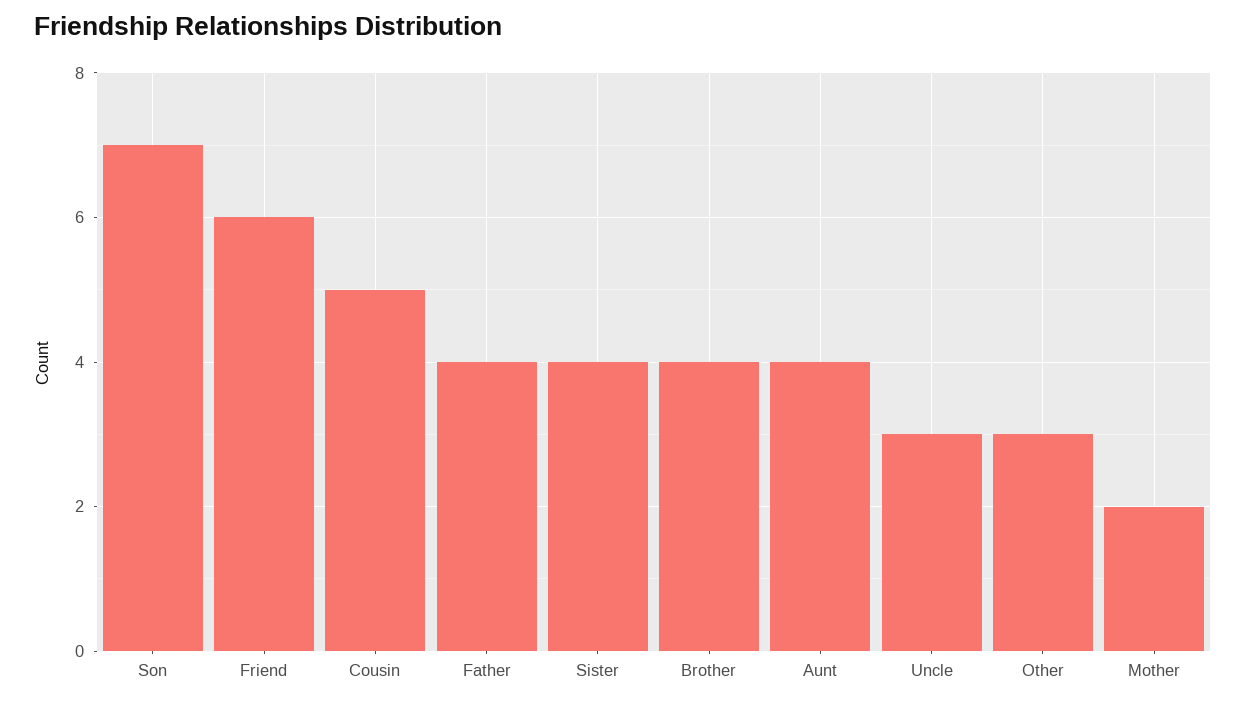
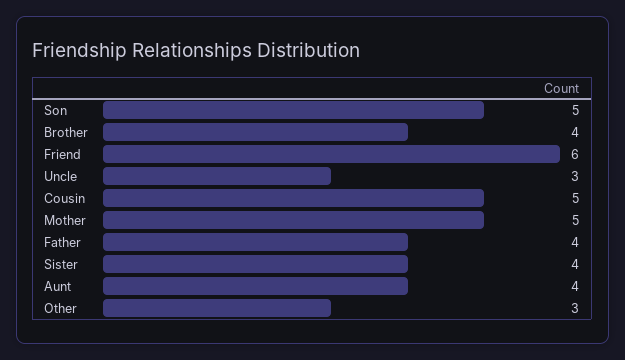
  {
-   "Son": 7,
+   "Son": 5,
    "Friend": 6,
    "Cousin": 5,
    "Father": 4,
    "Sister": 4,
    "Brother": 4,
    "Aunt": 4,
    "Uncle": 3,
    "Other": 3,
-   "Mother": 2
+   "Mother": 5
  }

